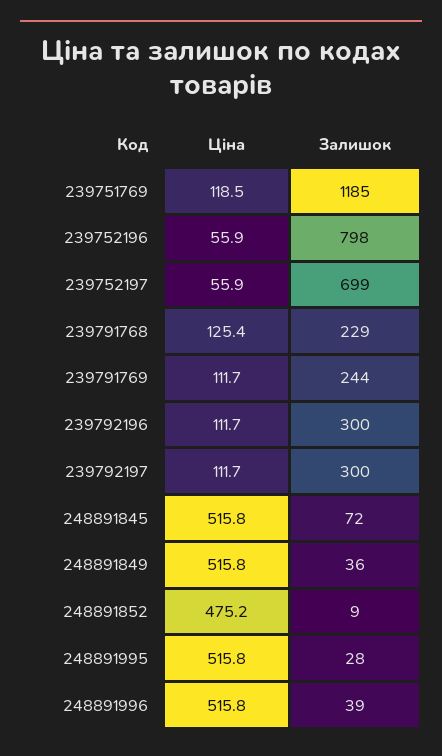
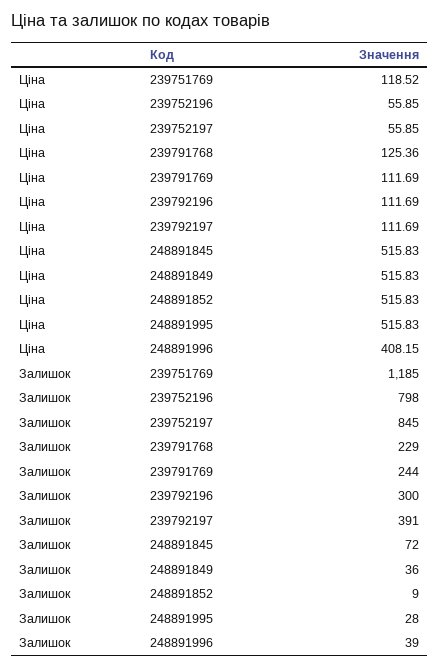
  {
    "Ціна": {
      "239751769": 118.52,
      "239752196": 55.85,
      "239752197": 55.85,
      "239791768": 125.36,
      "239791769": 111.69,
      "239792196": 111.69,
      "239792197": 111.69,
      "248891845": 515.83,
      "248891849": 515.83,
-     "248891852": 475.2,
+     "248891852": 515.83,
      "248891995": 515.83,
-     "248891996": 515.8
+     "248891996": 408.15
    },
    "Залишок": {
      "239751769": 1185,
      "239752196": 798,
-     "239752197": 699,
+     "239752197": 845,
      "239791768": 229,
      "239791769": 244,
      "239792196": 300,
-     "239792197": 300,
+     "239792197": 391,
      "248891845": 72,
      "248891849": 36,
      "248891852": 9,
      "248891995": 28,
      "248891996": 39
    }
  }

